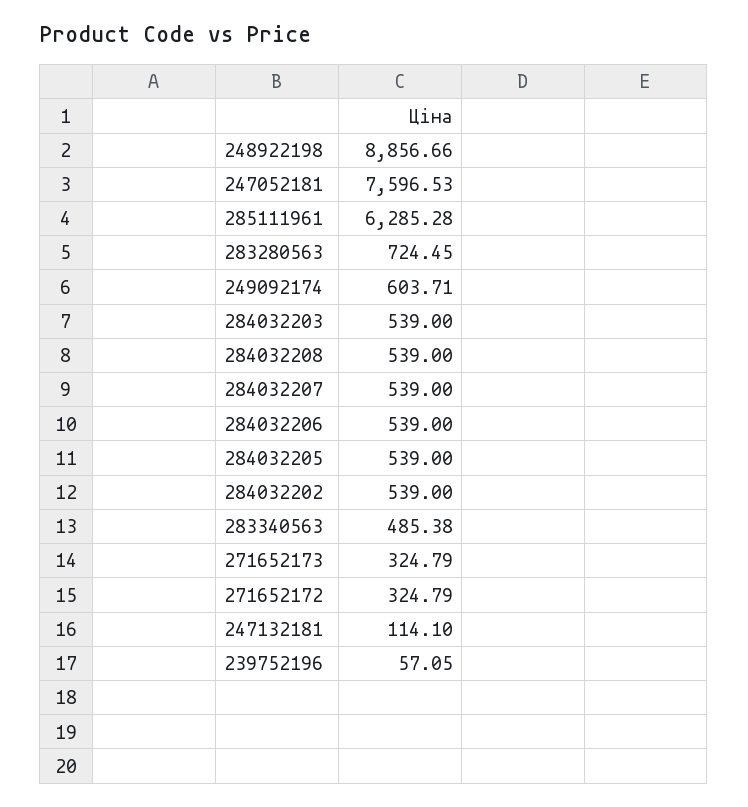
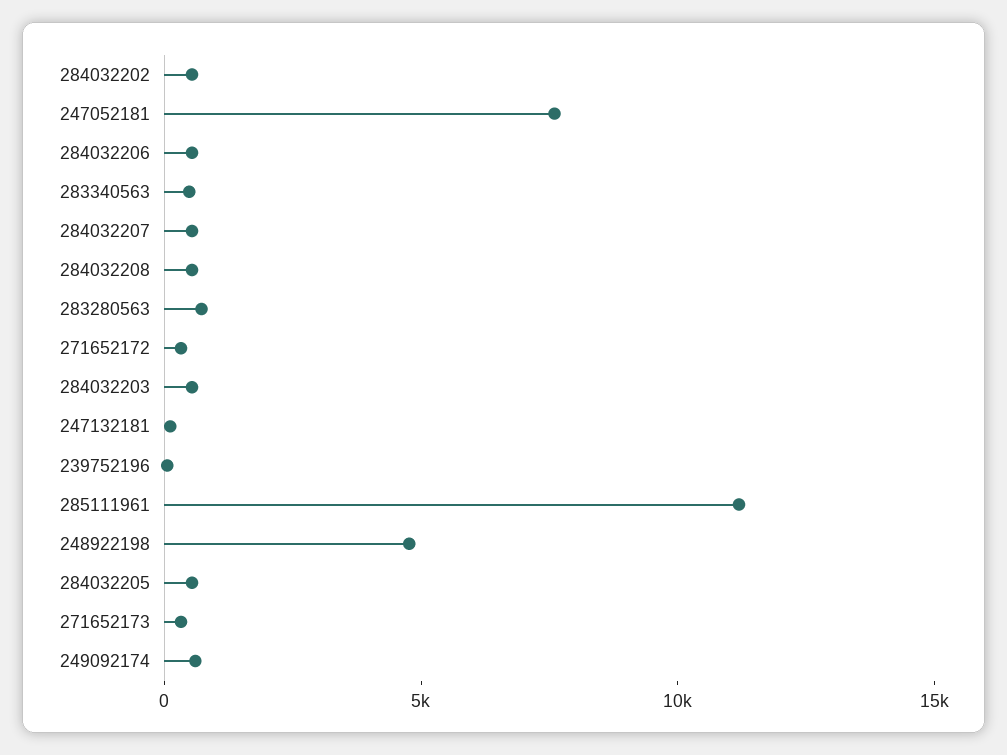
  {
-   "248922198": 8856.66,
+   "248922198": 5000,
    "247052181": 7596.53,
-   "285111961": 6285.28,
+   "285111961": 11000,
    "283280563": 724.45,
    "249092174": 603.71,
    "284032203": 539,
    "284032208": 539,
    "284032207": 539,
    "284032206": 539,
    "284032205": 539,
    "284032202": 539,
    "283340563": 485.38,
    "271652173": 324.79,
    "271652172": 324.79,
    "247132181": 114.1,
    "239752196": 57.05
  }

